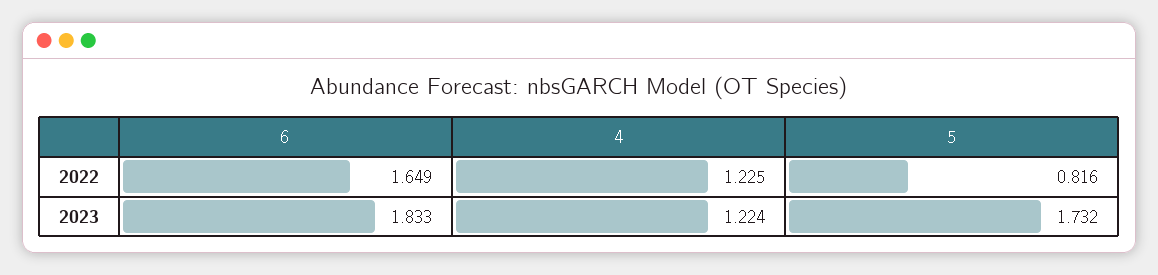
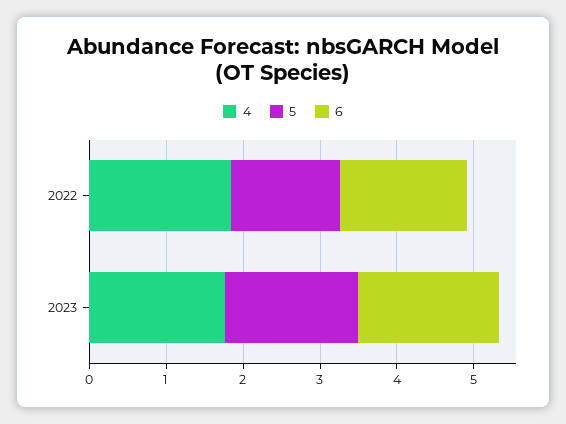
  {
    "6": {
      "2022": 1.649,
      "2023": 1.833
    },
    "4": {
-     "2022": 1.225,
+     "2022": 1.8,
-     "2023": 1.224
+     "2023": 1.8
    },
    "5": {
-     "2022": 0.816,
+     "2022": 1.4,
      "2023": 1.732
    }
  }

